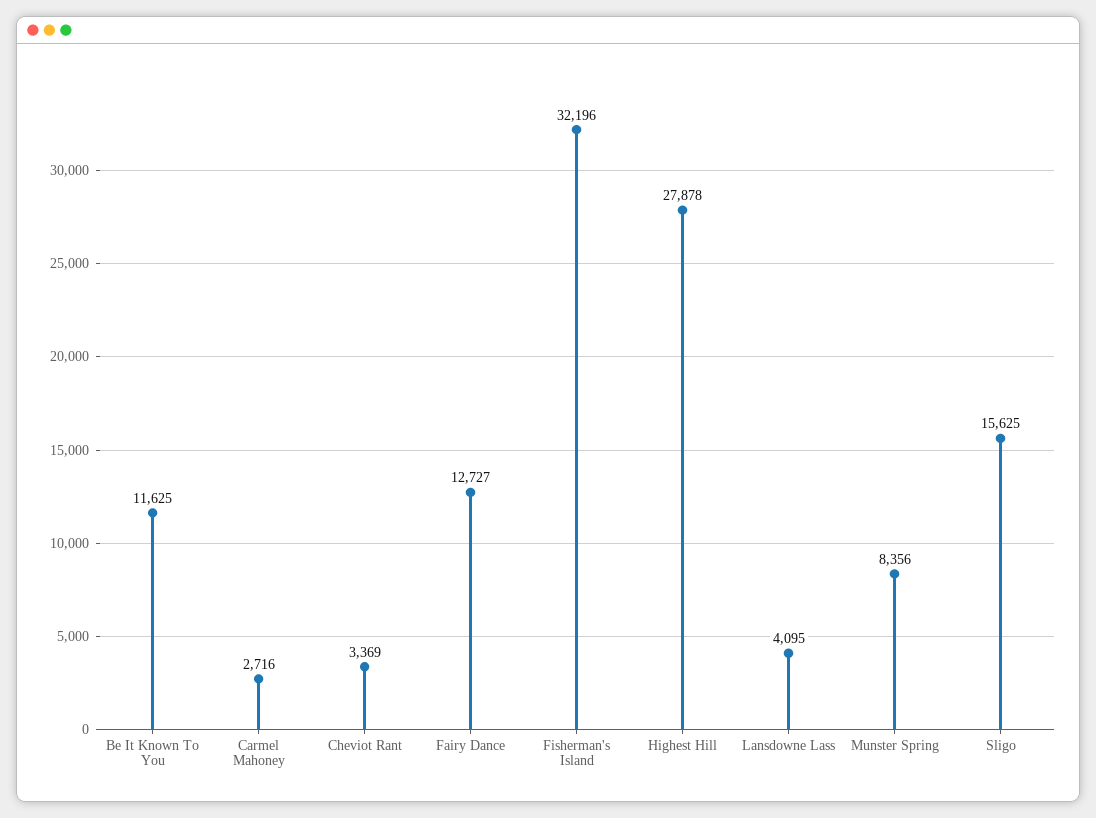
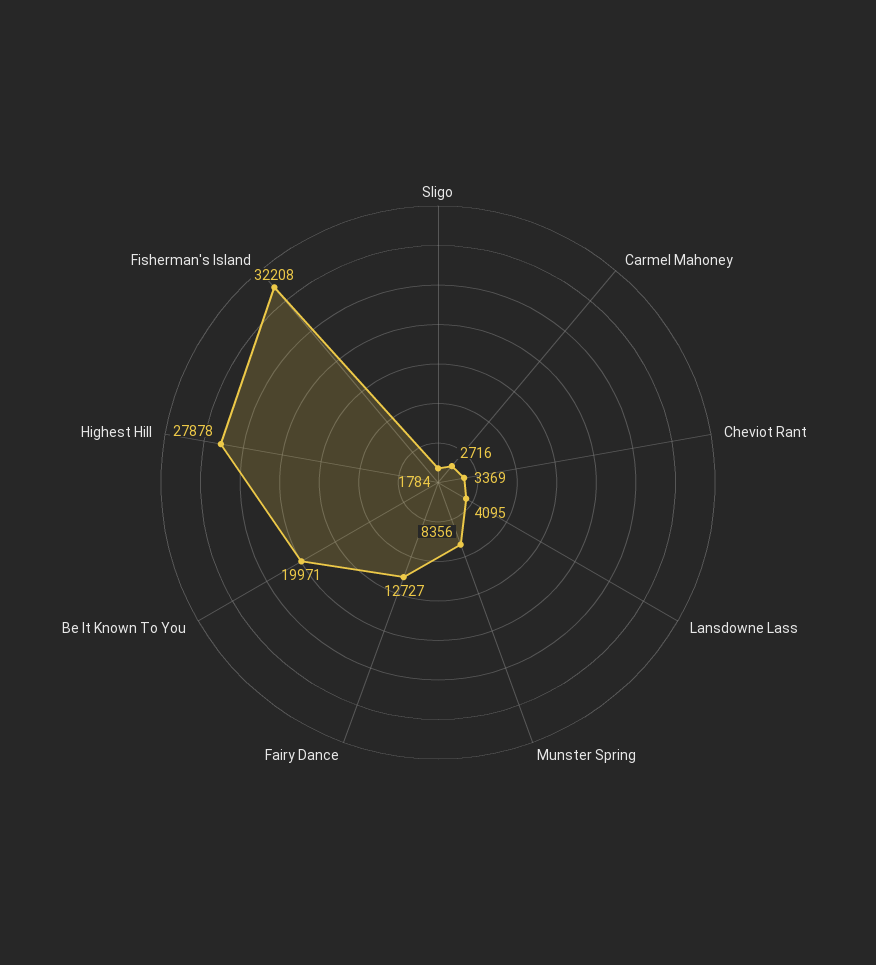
  {
-   "Be It Known To You": 11625,
+   "Be It Known To You": 19971,
    "Carmel Mahoney": 2716,
    "Cheviot Rant": 3369,
    "Fairy Dance": 12727,
-   "Fisherman's Island": 32196,
+   "Fisherman's Island": 32208,
    "Highest Hill": 27878,
    "Lansdowne Lass": 4095,
    "Munster Spring": 8356,
-   "Sligo": 15625
+   "Sligo": 1784
  }

